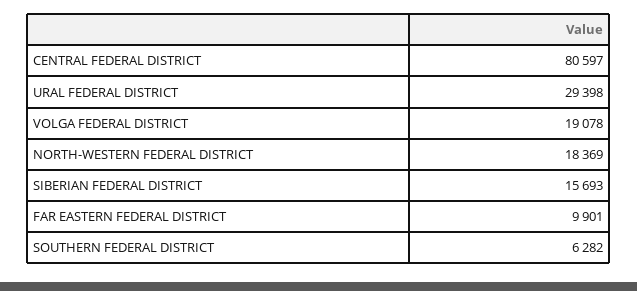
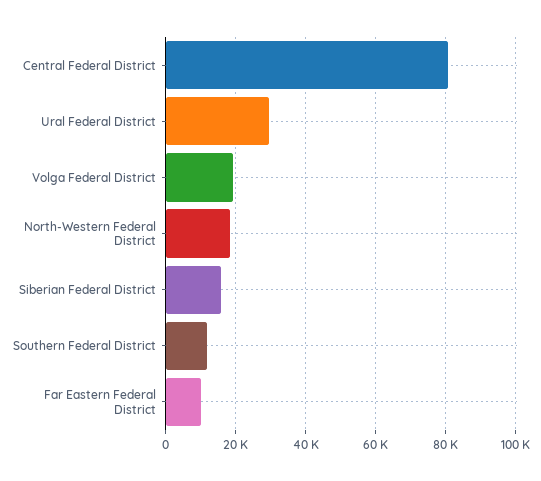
  {
    "CENTRAL FEDERAL DISTRICT": 80597,
    "URAL FEDERAL DISTRICT": 29398,
    "VOLGA FEDERAL DISTRICT": 19078,
    "NORTH-WESTERN FEDERAL DISTRICT": 18369,
    "SIBERIAN FEDERAL DISTRICT": 15693,
    "FAR EASTERN FEDERAL DISTRICT": 9901,
-   "SOUTHERN FEDERAL DISTRICT": 6282
+   "SOUTHERN FEDERAL DISTRICT": 12000
  }

